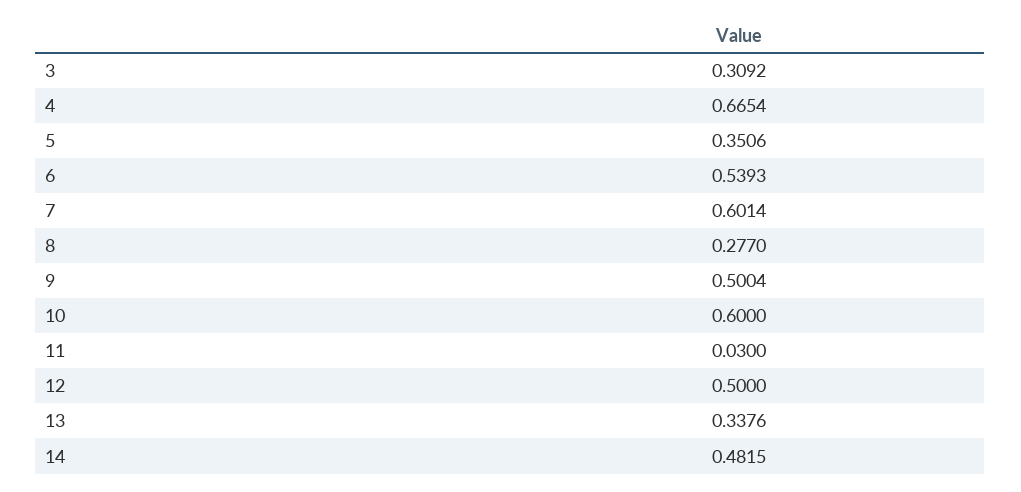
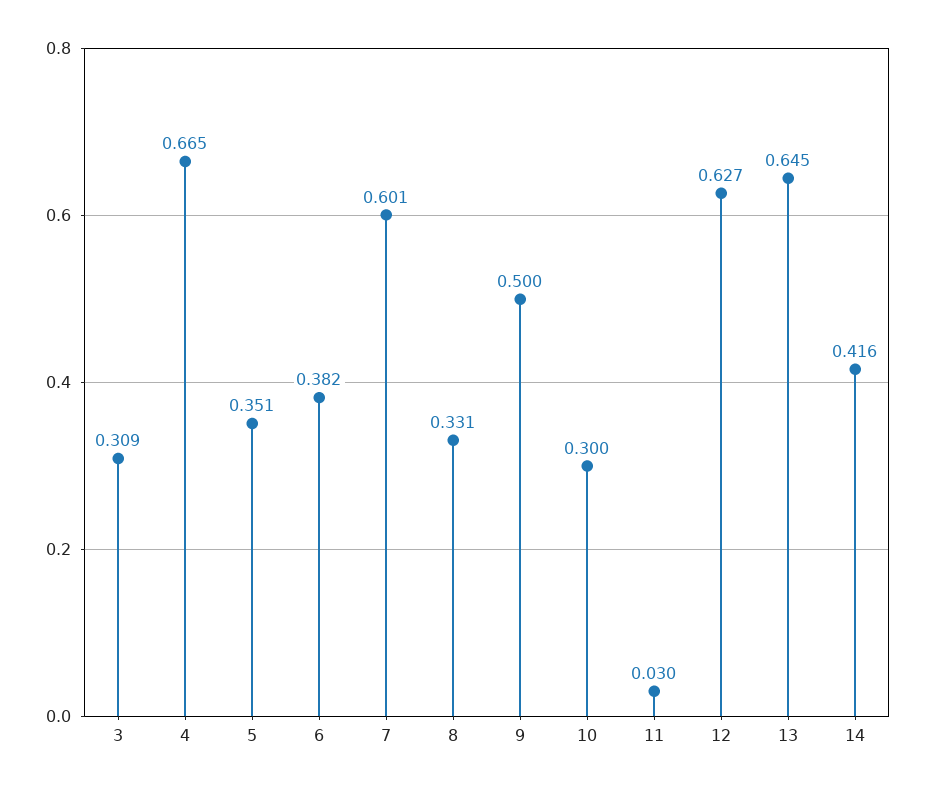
  {
    "3": 0.3092,
    "4": 0.6654,
    "5": 0.3506,
-   "6": 0.5393,
+   "6": 0.382,
    "7": 0.6014,
-   "8": 0.277,
+   "8": 0.331,
    "9": 0.5004,
-   "10": 0.6,
+   "10": 0.3,
    "11": 0.03,
-   "12": 0.5,
+   "12": 0.627,
-   "13": 0.3376,
+   "13": 0.645,
-   "14": 0.4815
+   "14": 0.416
  }

